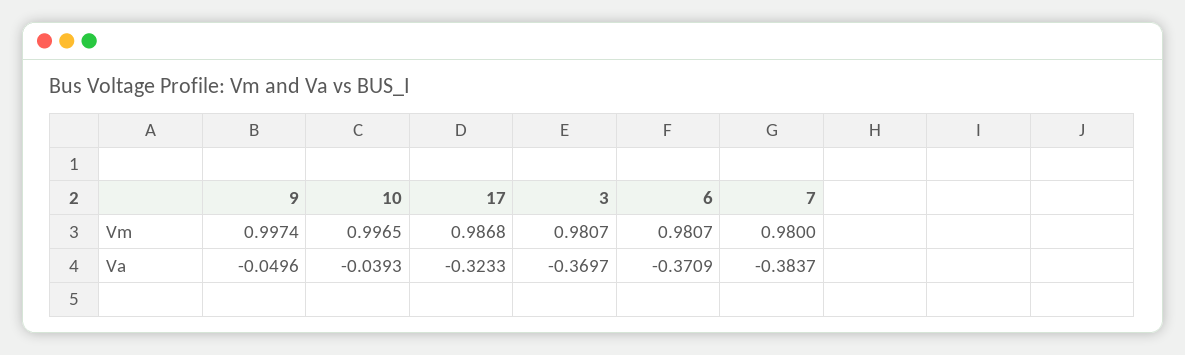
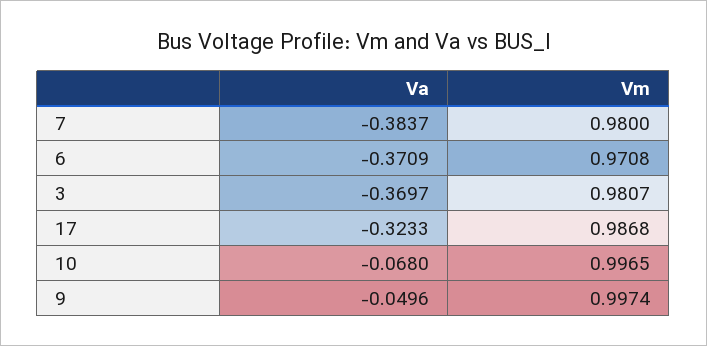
  {
    "9": {
      "Vm": 0.9974,
      "Va": -0.0496
    },
    "10": {
      "Vm": 0.9965,
-     "Va": -0.0393
+     "Va": -0.068
    },
    "17": {
      "Vm": 0.9868,
      "Va": -0.3233
    },
    "3": {
      "Vm": 0.9807,
      "Va": -0.3697
    },
    "6": {
-     "Vm": 0.9807,
+     "Vm": 0.9708,
      "Va": -0.3709
    },
    "7": {
      "Vm": 0.98,
      "Va": -0.3837
    }
  }

